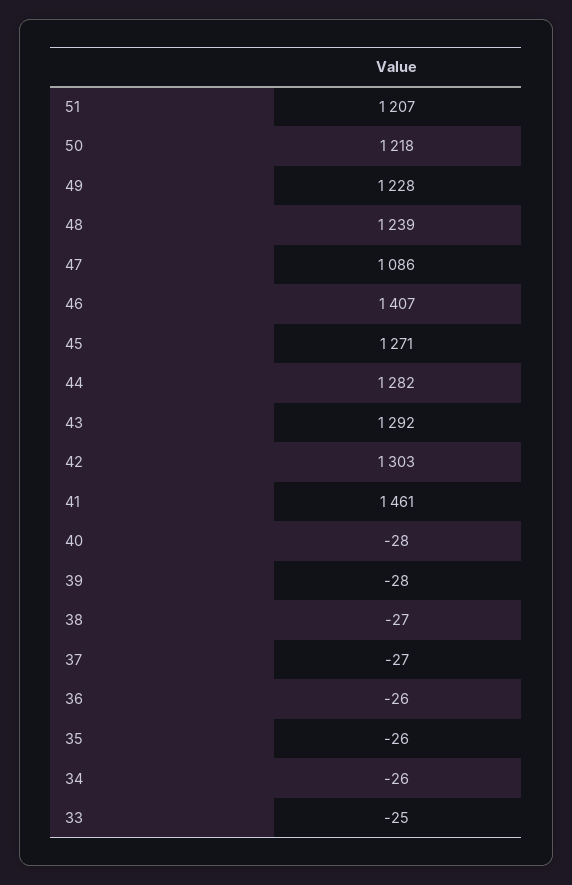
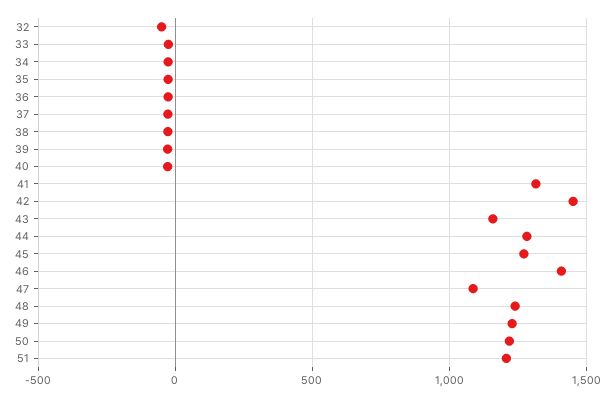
  {
    "51": 1207,
    "50": 1218,
    "49": 1228,
    "48": 1239,
    "47": 1086,
    "46": 1407,
    "45": 1271,
    "44": 1282,
-   "43": 1292,
+   "43": 1150,
-   "42": 1303,
+   "42": 1450,
-   "41": 1461,
+   "41": 1300,
    "40": -28,
    "39": -28,
    "38": -27,
    "37": -27,
    "36": -26,
    "35": -26,
    "34": -26,
-   "33": -25
+   "33": -25,
+   "32": -50
  }

